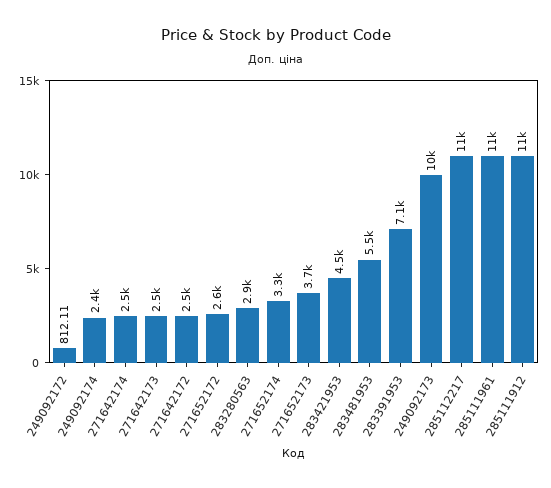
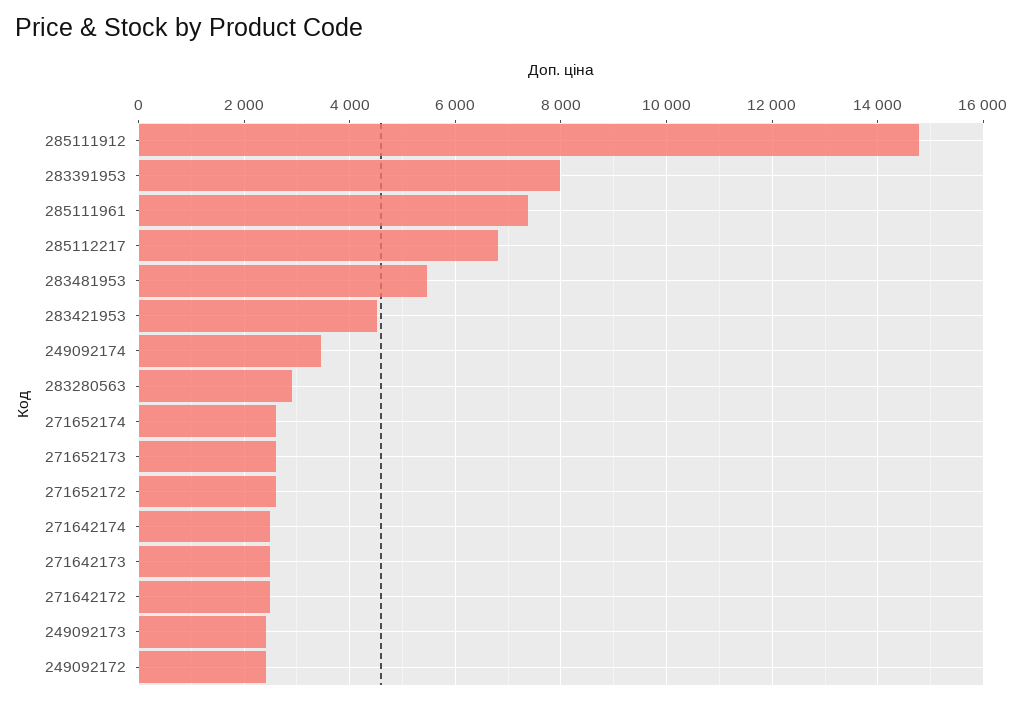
  {
-   "249092172": 812.11,
+   "249092172": 2400,
-   "249092174": 2400,
+   "249092174": 3400,
    "271642174": 2500,
    "271642173": 2500,
    "271642172": 2500,
    "271652172": 2600,
    "283280563": 2900,
-   "271652174": 3300,
+   "271652174": 2600,
-   "271652173": 3700,
+   "271652173": 2600,
    "283421953": 4500,
    "283481953": 5500,
-   "283391953": 7100,
+   "283391953": 8000,
-   "249092173": 10000,
+   "249092173": 2400,
-   "285112217": 11000,
+   "285112217": 6800,
-   "285111961": 11000,
+   "285111961": 7400,
-   "285111912": 11000
+   "285111912": 14800
  }

